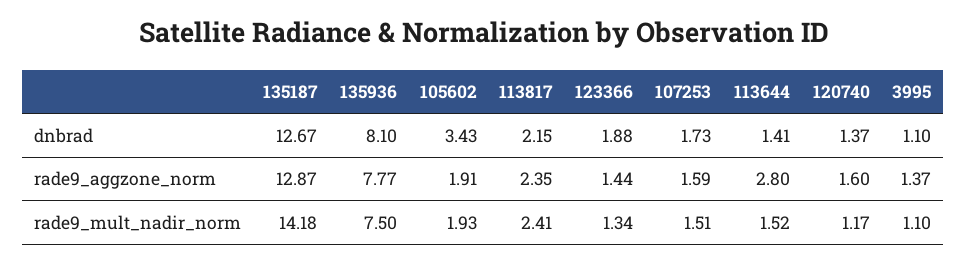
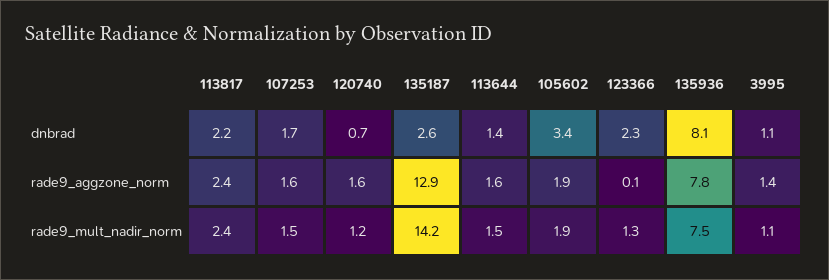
  {
    "135187": {
-     "dnbrad": 12.67,
+     "dnbrad": 2.6,
      "rade9_aggzone_norm": 12.87,
      "rade9_mult_nadir_norm": 14.18
    },
    "135936": {
      "dnbrad": 8.1,
      "rade9_aggzone_norm": 7.77,
      "rade9_mult_nadir_norm": 7.5
    },
    "105602": {
      "dnbrad": 3.43,
      "rade9_aggzone_norm": 1.91,
      "rade9_mult_nadir_norm": 1.93
    },
    "113817": {
      "dnbrad": 2.15,
      "rade9_aggzone_norm": 2.35,
      "rade9_mult_nadir_norm": 2.41
    },
    "123366": {
-     "dnbrad": 1.88,
+     "dnbrad": 2.3,
-     "rade9_aggzone_norm": 1.44,
+     "rade9_aggzone_norm": 0.1,
      "rade9_mult_nadir_norm": 1.34
    },
    "107253": {
      "dnbrad": 1.73,
      "rade9_aggzone_norm": 1.59,
      "rade9_mult_nadir_norm": 1.51
    },
    "113644": {
      "dnbrad": 1.41,
-     "rade9_aggzone_norm": 2.8,
+     "rade9_aggzone_norm": 1.6,
      "rade9_mult_nadir_norm": 1.52
    },
    "120740": {
-     "dnbrad": 1.37,
+     "dnbrad": 0.7,
      "rade9_aggzone_norm": 1.6,
      "rade9_mult_nadir_norm": 1.17
    },
    "3995": {
      "dnbrad": 1.1,
      "rade9_aggzone_norm": 1.37,
      "rade9_mult_nadir_norm": 1.1
    }
  }

